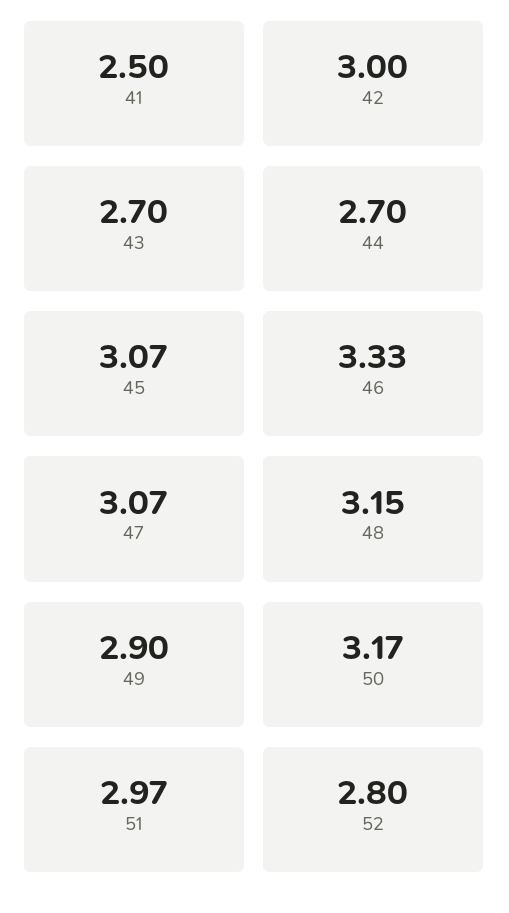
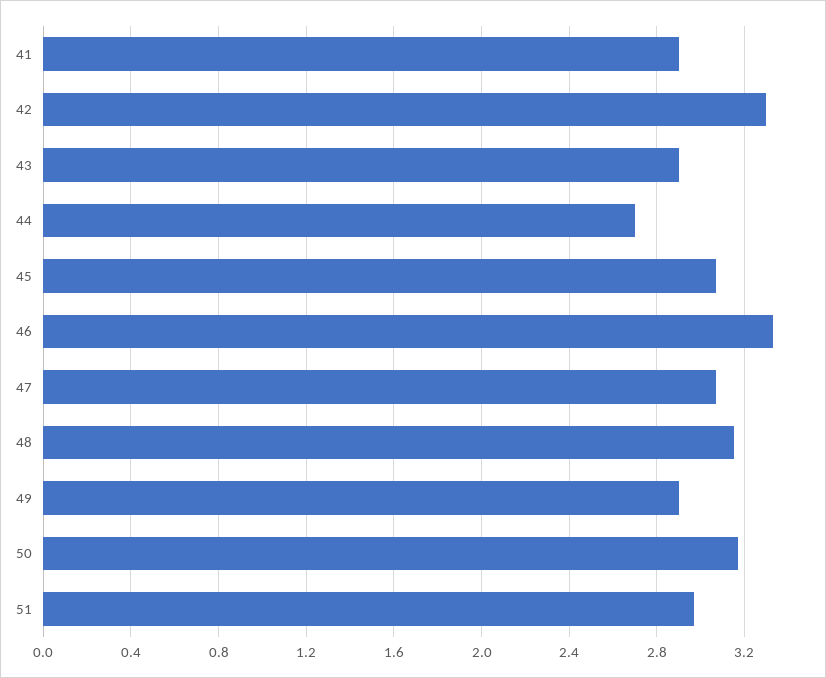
  {
-   "41": 2.5,
+   "41": 2.9,
-   "42": 3,
+   "42": 3.3,
-   "43": 2.7,
+   "43": 2.9,
    "44": 2.7,
    "45": 3.07,
    "46": 3.33,
    "47": 3.07,
    "48": 3.15,
    "49": 2.9,
    "50": 3.17,
-   "51": 2.97,
+   "51": 2.97
-   "52": 2.8
  }

